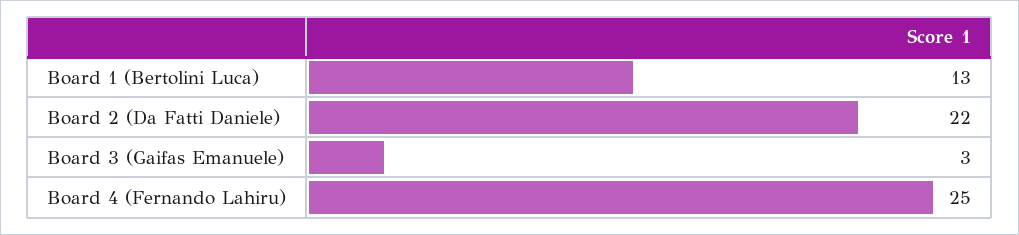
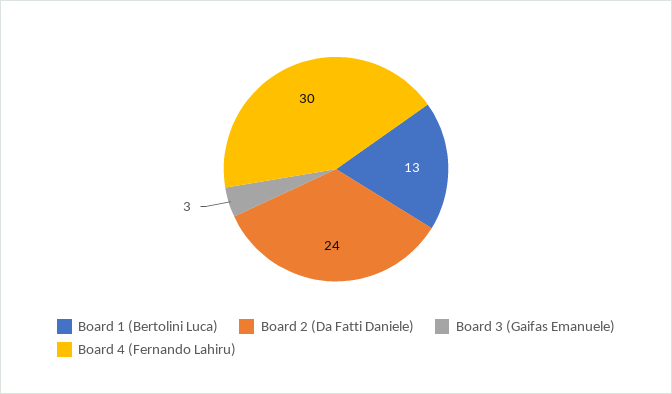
  {
    "Board 1 (Bertolini Luca)": 13,
-   "Board 2 (Da Fatti Daniele)": 22,
+   "Board 2 (Da Fatti Daniele)": 24,
    "Board 3 (Gaifas Emanuele)": 3,
-   "Board 4 (Fernando Lahiru)": 25
+   "Board 4 (Fernando Lahiru)": 30
  }

